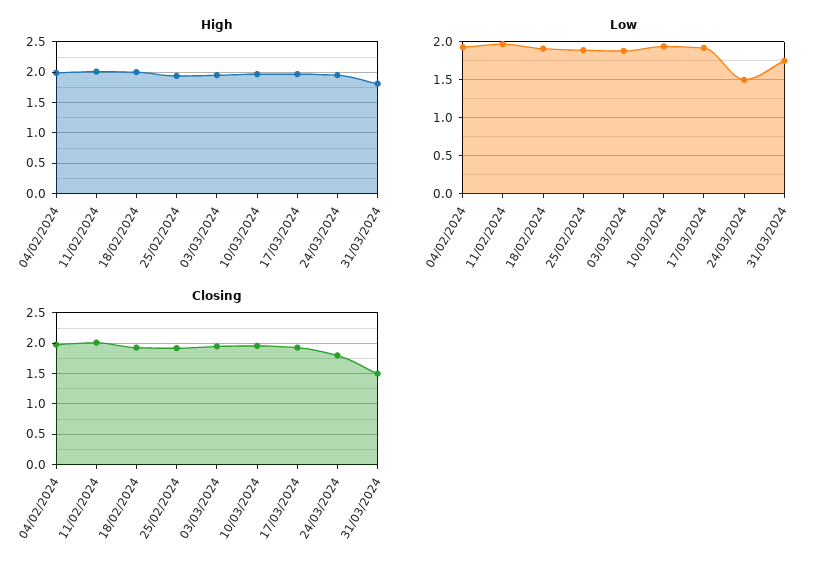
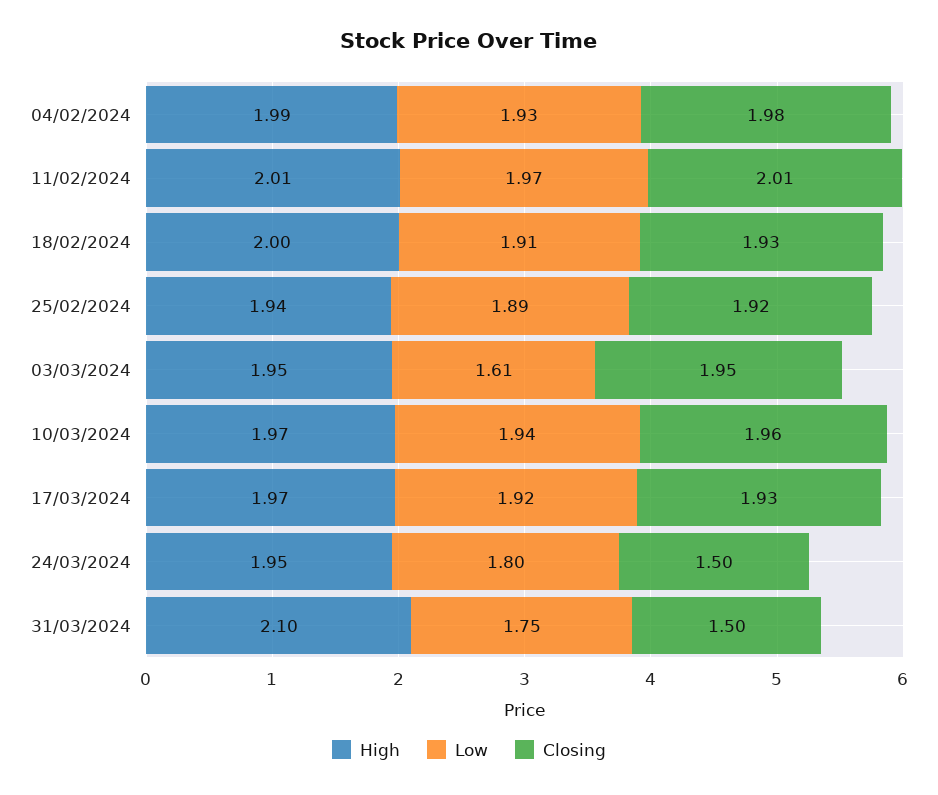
  {
    "High": {
      "04/02/2024": 1.99,
      "11/02/2024": 2.01,
      "18/02/2024": 2,
      "25/02/2024": 1.94,
      "03/03/2024": 1.95,
      "10/03/2024": 1.97,
      "17/03/2024": 1.97,
      "24/03/2024": 1.95,
-     "31/03/2024": 1.8
+     "31/03/2024": 2.1
    },
    "Low": {
      "04/02/2024": 1.93,
      "11/02/2024": 1.97,
      "18/02/2024": 1.91,
      "25/02/2024": 1.89,
-     "03/03/2024": 1.9,
+     "03/03/2024": 1.61,
      "10/03/2024": 1.94,
      "17/03/2024": 1.92,
-     "24/03/2024": 1.5,
+     "24/03/2024": 1.8,
      "31/03/2024": 1.75
    },
    "Closing": {
      "04/02/2024": 1.98,
      "11/02/2024": 2.01,
      "18/02/2024": 1.93,
      "25/02/2024": 1.92,
      "03/03/2024": 1.95,
      "10/03/2024": 1.96,
      "17/03/2024": 1.93,
-     "24/03/2024": 1.8,
+     "24/03/2024": 1.5,
      "31/03/2024": 1.5
    }
  }

